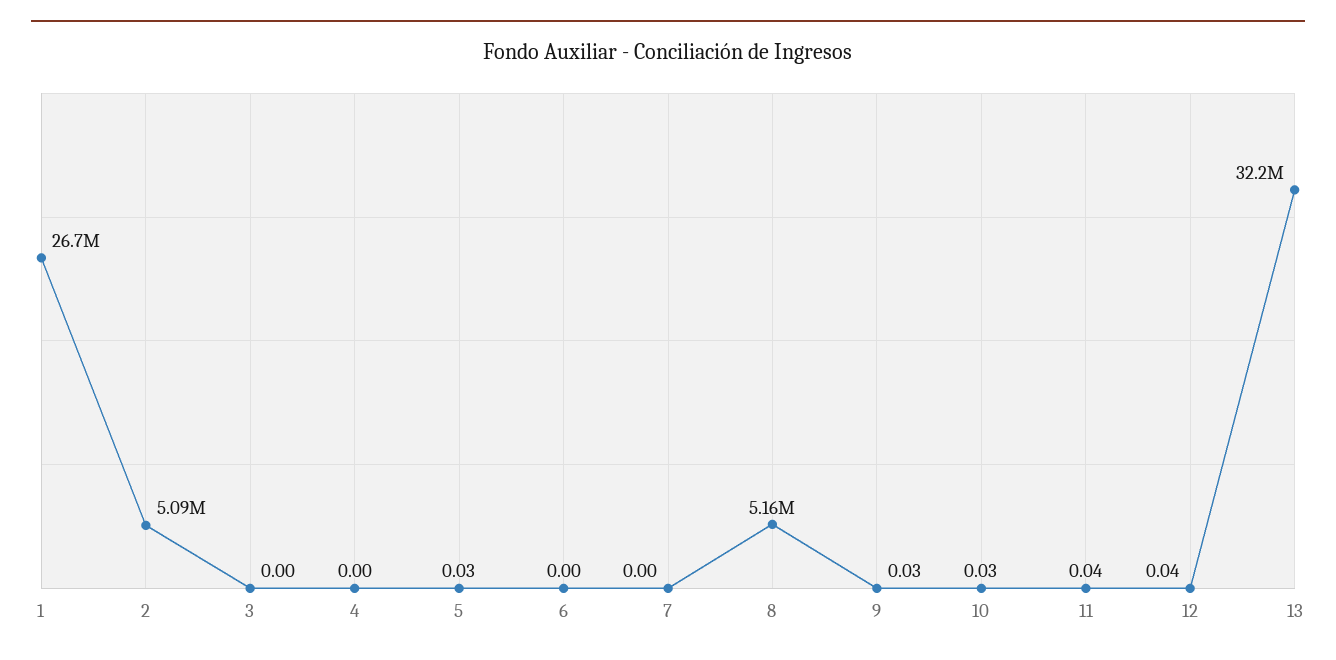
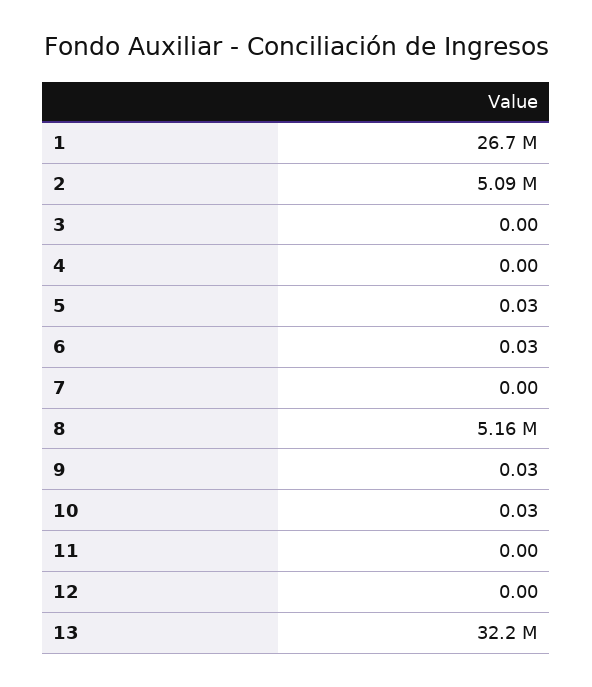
  {
    "1": 26700000,
    "2": 5090000,
    "3": 0,
    "4": 0,
    "5": 0.03,
-   "6": 0,
+   "6": 0.03,
    "7": 0,
    "8": 5160000,
    "9": 0.03,
    "10": 0.03,
-   "11": 0.04,
+   "11": 0,
-   "12": 0.04,
+   "12": 0,
    "13": 32200000
  }

